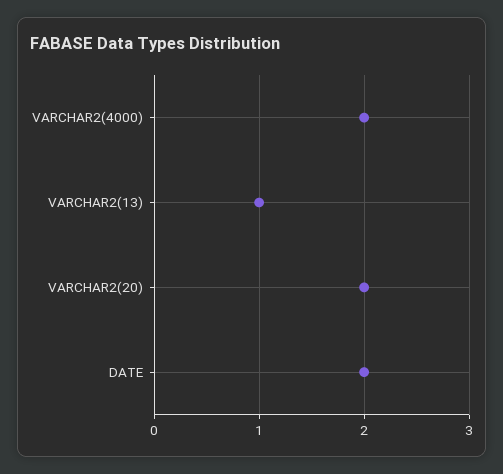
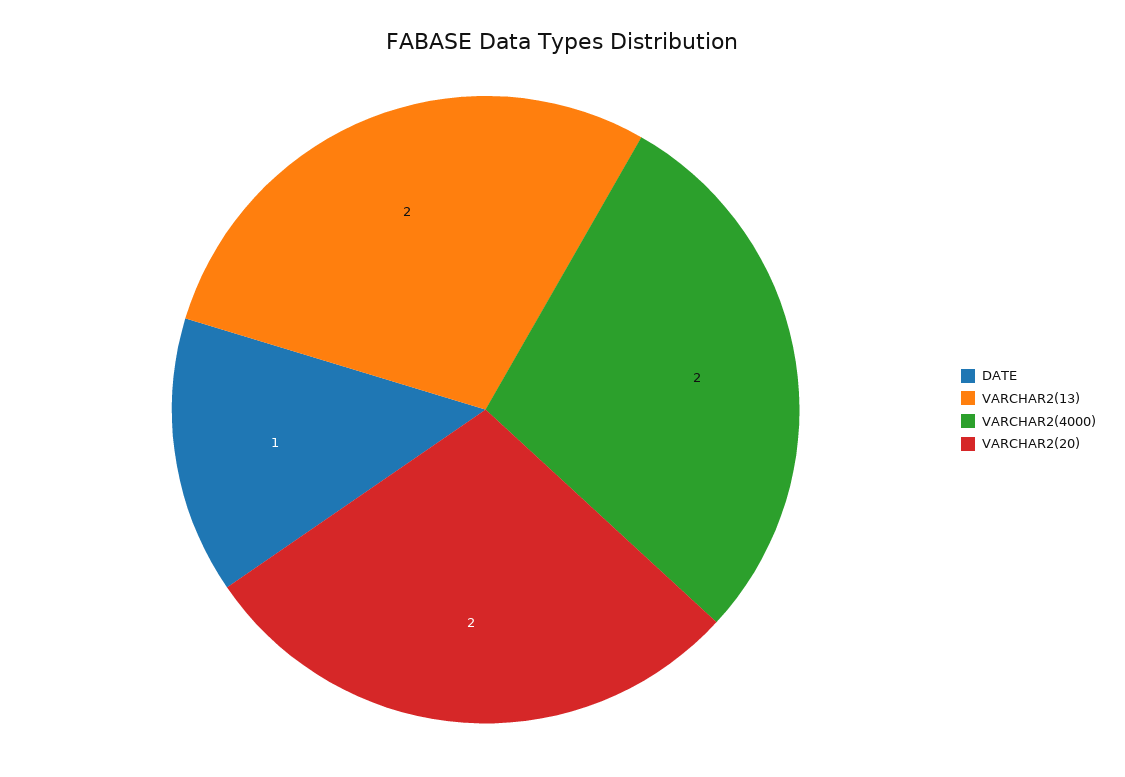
  {
    "VARCHAR2(4000)": 2,
-   "VARCHAR2(13)": 1,
+   "VARCHAR2(13)": 2,
    "VARCHAR2(20)": 2,
-   "DATE": 2
+   "DATE": 1
  }

